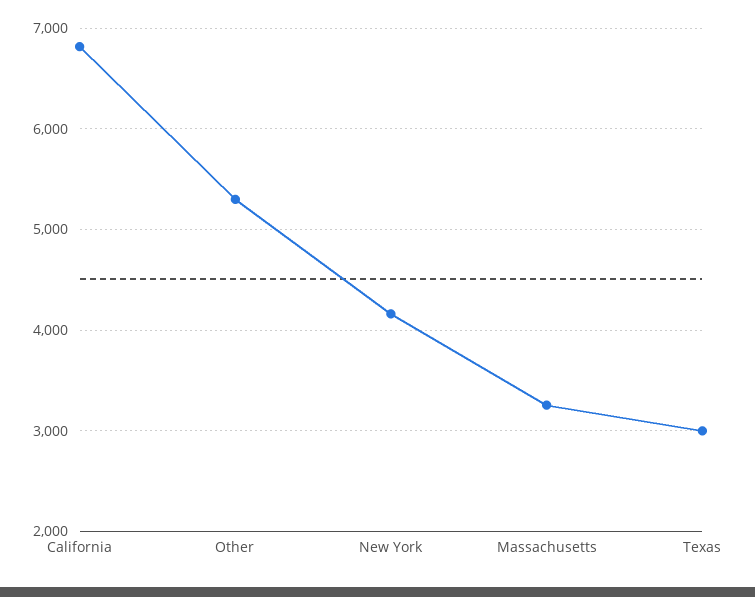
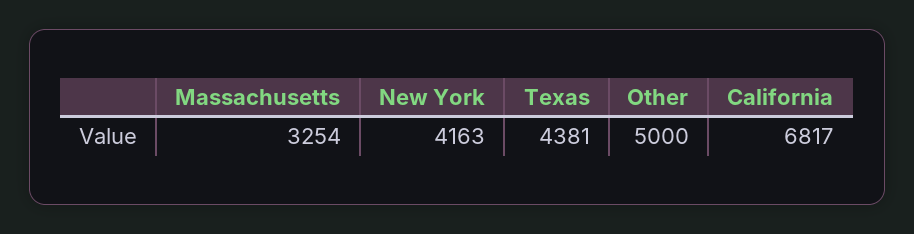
  {
    "California": 6817,
-   "Other": 5300,
+   "Other": 5000,
    "New York": 4163,
    "Massachusetts": 3254,
-   "Texas": 3000
+   "Texas": 4381
  }

